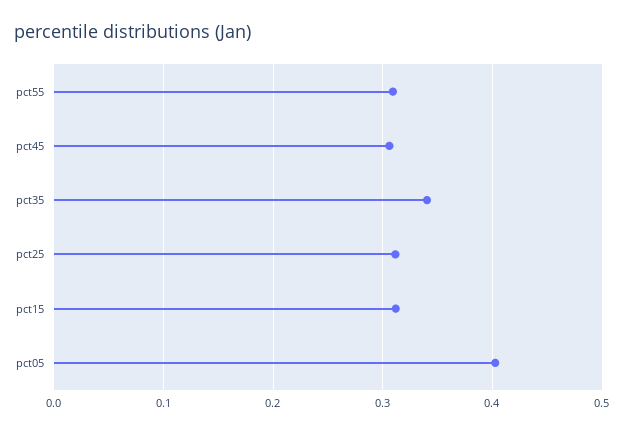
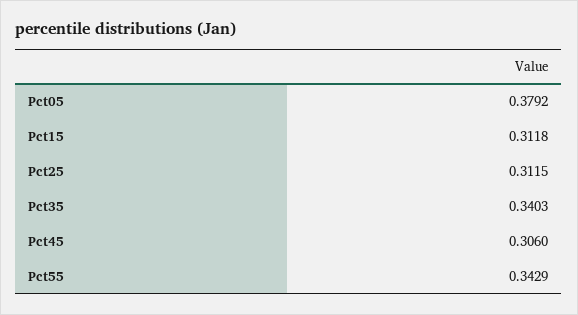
  {
-   "pct55": 0.31,
+   "pct55": 0.3429,
    "pct45": 0.306,
    "pct35": 0.3403,
    "pct25": 0.3115,
    "pct15": 0.3118,
-   "pct05": 0.4
+   "pct05": 0.3792
  }

